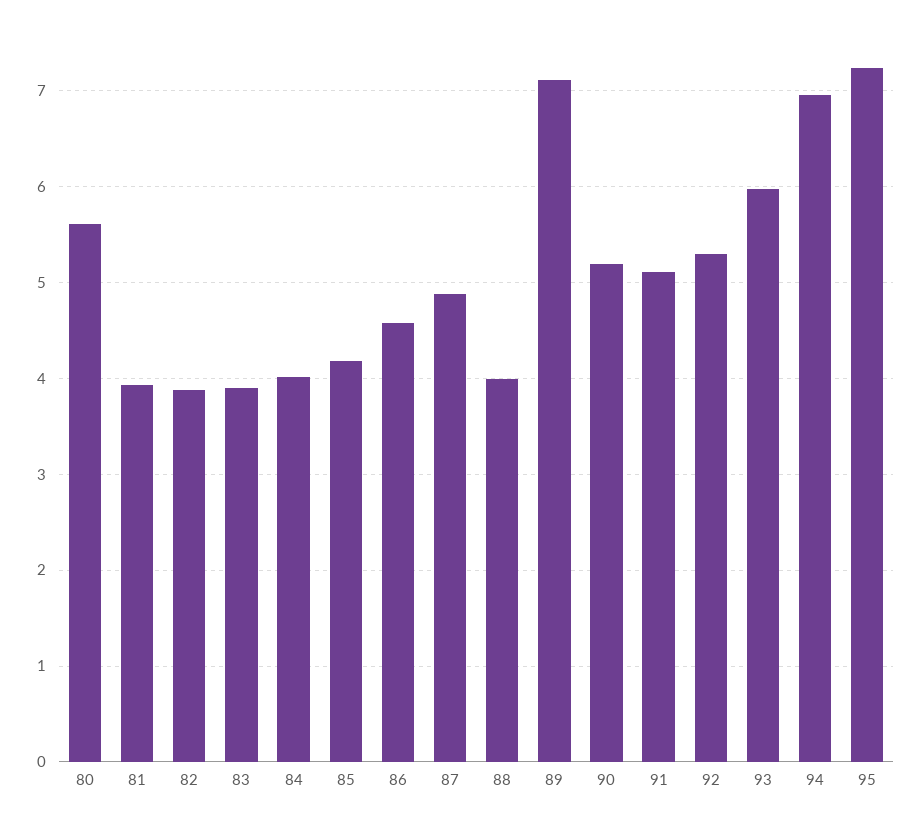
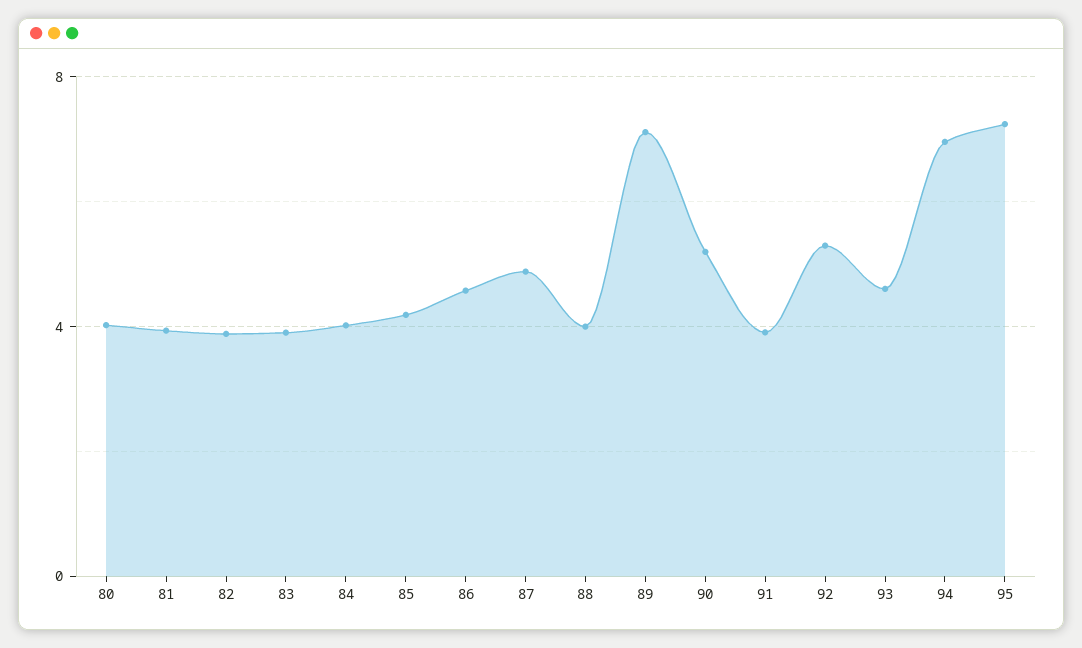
  {
-   "80": 5.6,
+   "80": 4,
    "81": 3.9,
    "82": 3.9,
    "83": 3.9,
    "84": 4,
    "85": 4.2,
    "86": 4.6,
    "87": 4.9,
    "88": 4,
    "89": 7.1,
    "90": 5.2,
-   "91": 5.1,
+   "91": 4,
    "92": 5.3,
-   "93": 6,
+   "93": 4.5,
    "94": 7,
    "95": 7.2
  }

